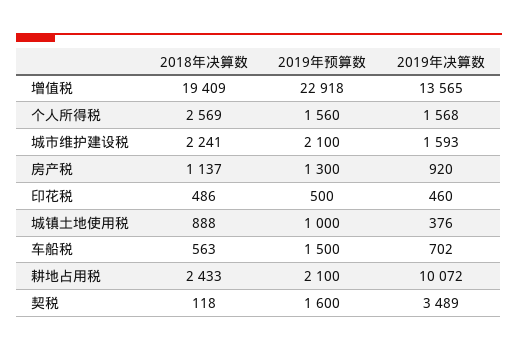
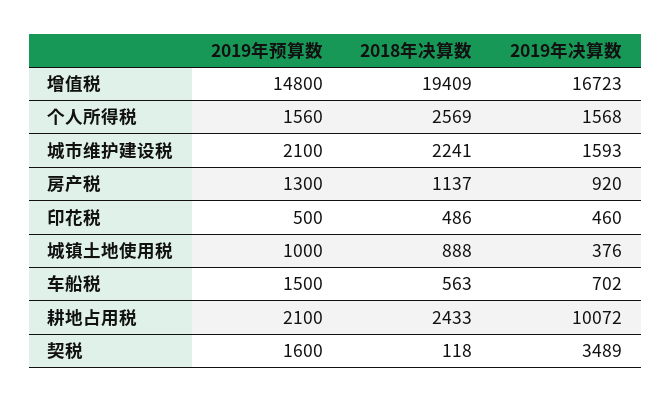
  {
    "2018年决算数": {
      "增值税": 19409,
      "个人所得税": 2569,
      "城市维护建设税": 2241,
      "房产税": 1137,
      "印花税": 486,
      "城镇土地使用税": 888,
      "车船税": 563,
      "耕地占用税": 2433,
      "契税": 118
    },
    "2019年预算数": {
-     "增值税": 22918,
+     "增值税": 14800,
      "个人所得税": 1560,
      "城市维护建设税": 2100,
      "房产税": 1300,
      "印花税": 500,
      "城镇土地使用税": 1000,
      "车船税": 1500,
      "耕地占用税": 2100,
      "契税": 1600
    },
    "2019年决算数": {
-     "增值税": 13565,
+     "增值税": 16723,
      "个人所得税": 1568,
      "城市维护建设税": 1593,
      "房产税": 920,
      "印花税": 460,
      "城镇土地使用税": 376,
      "车船税": 702,
      "耕地占用税": 10072,
      "契税": 3489
    }
  }

